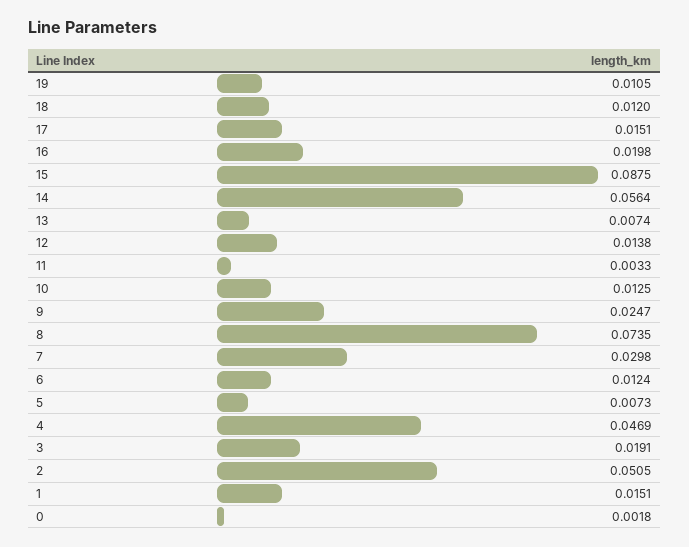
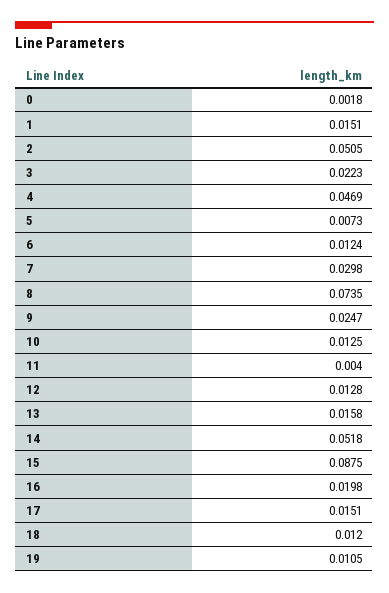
  {
    "19": 0.0105,
    "18": 0.012,
    "17": 0.0151,
    "16": 0.0198,
    "15": 0.0875,
-   "14": 0.0564,
+   "14": 0.0518,
-   "13": 0.0074,
+   "13": 0.0158,
-   "12": 0.0138,
+   "12": 0.0128,
-   "11": 0.0033,
+   "11": 0.004,
    "10": 0.0125,
    "9": 0.0247,
    "8": 0.0735,
    "7": 0.0298,
    "6": 0.0124,
    "5": 0.0073,
    "4": 0.0469,
-   "3": 0.0191,
+   "3": 0.0223,
    "2": 0.0505,
    "1": 0.0151,
    "0": 0.0018
  }

